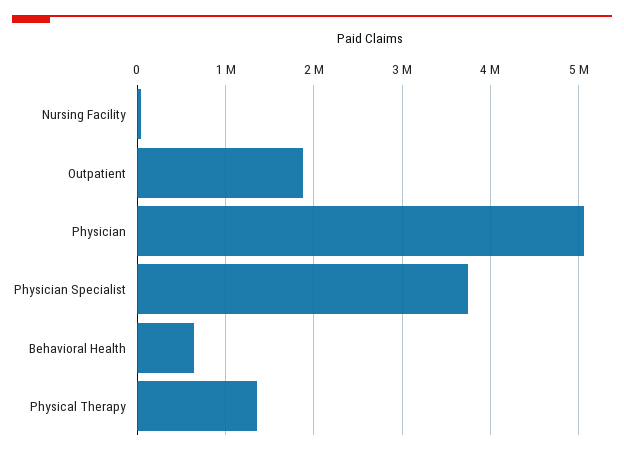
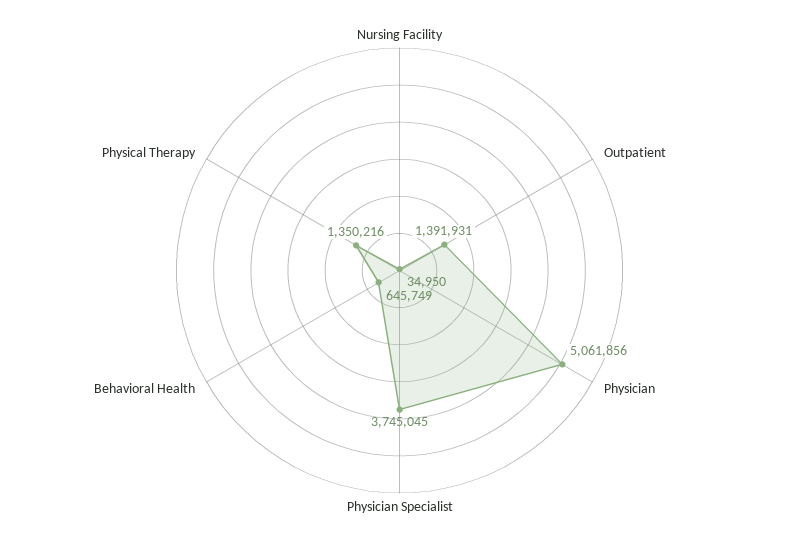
  {
    "Nursing Facility": 34950,
-   "Outpatient": 1900000,
+   "Outpatient": 1391931,
    "Physician": 5061856,
    "Physician Specialist": 3745045,
    "Behavioral Health": 645749,
    "Physical Therapy": 1350216
  }

